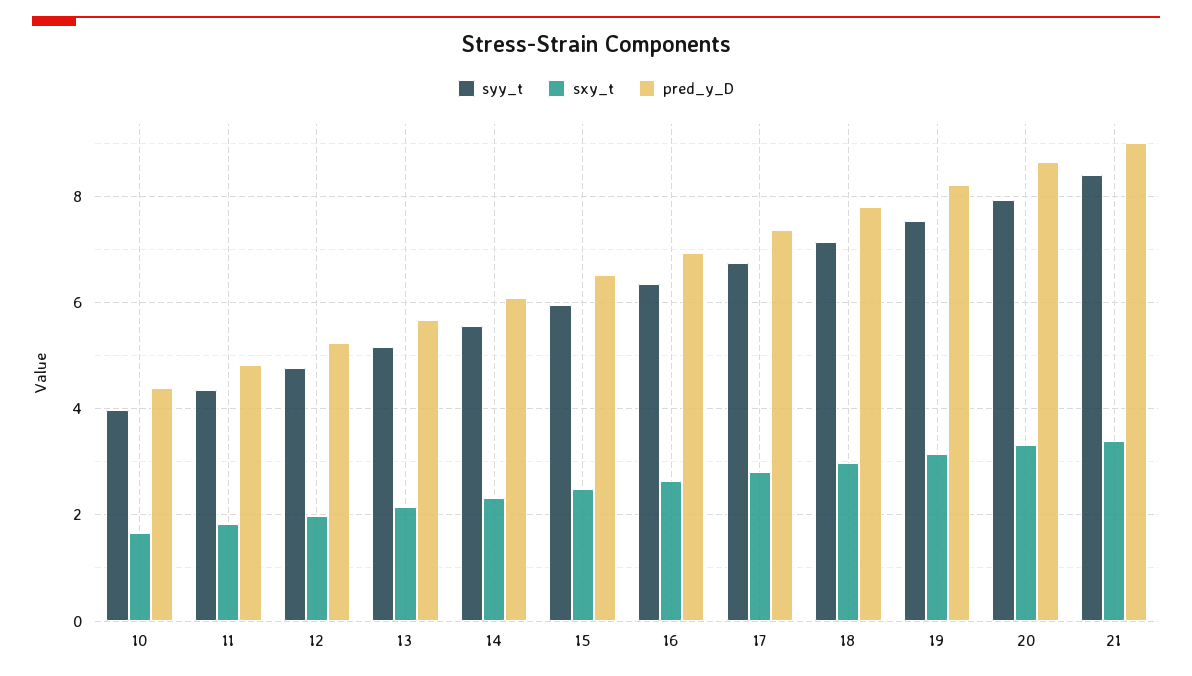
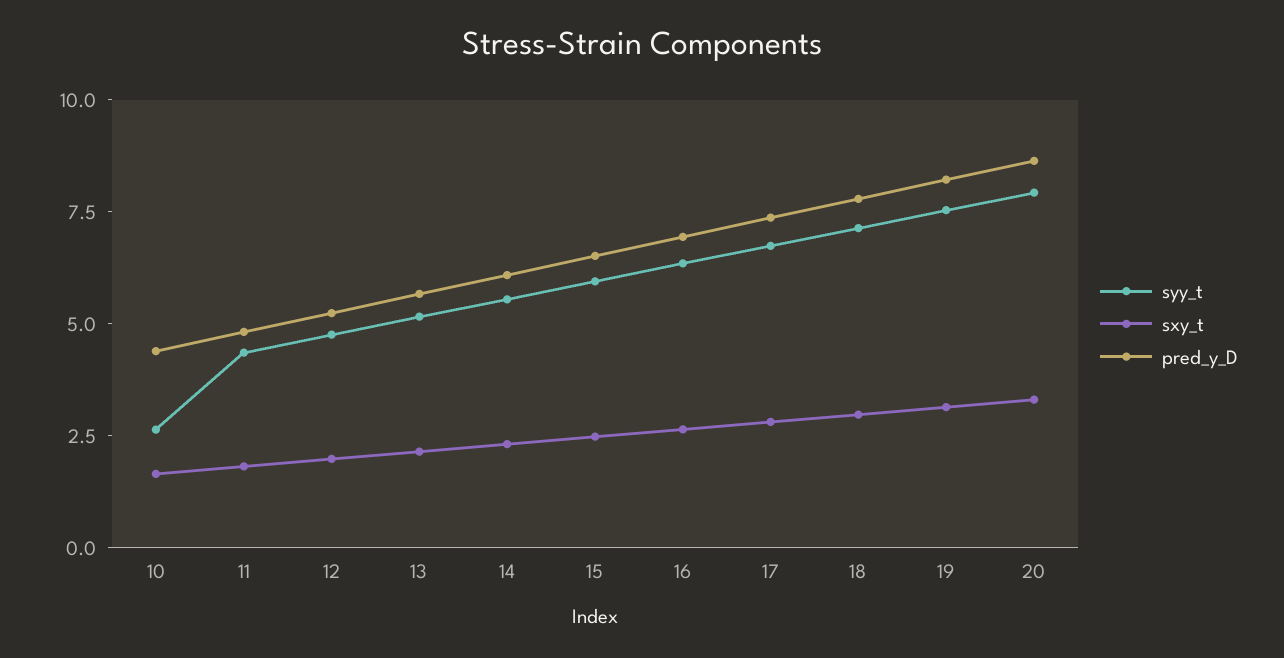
  {
    "syy_t": {
-     "10": 4,
+     "10": 2.5,
      "11": 4.4,
      "12": 4.8,
      "13": 5.2,
      "14": 5.6,
      "15": 6,
      "16": 6.4,
      "17": 6.8,
      "18": 7.2,
      "19": 7.6,
-     "20": 8,
+     "20": 8
-     "21": 8.4
    },
    "sxy_t": {
      "10": 1.6,
      "11": 1.8,
      "12": 2,
      "13": 2.2,
      "14": 2.4,
      "15": 2.4,
      "16": 2.6,
      "17": 2.8,
      "18": 3,
      "19": 3.2,
-     "20": 3.4,
+     "20": 3.4
-     "21": 3.4
    },
    "pred_y_D": {
      "10": 4.4,
      "11": 4.8,
      "12": 5.2,
      "13": 5.6,
      "14": 6,
      "15": 6.6,
      "16": 7,
      "17": 7.4,
      "18": 7.8,
      "19": 8.2,
-     "20": 8.6,
+     "20": 8.6
-     "21": 9
    }
  }

